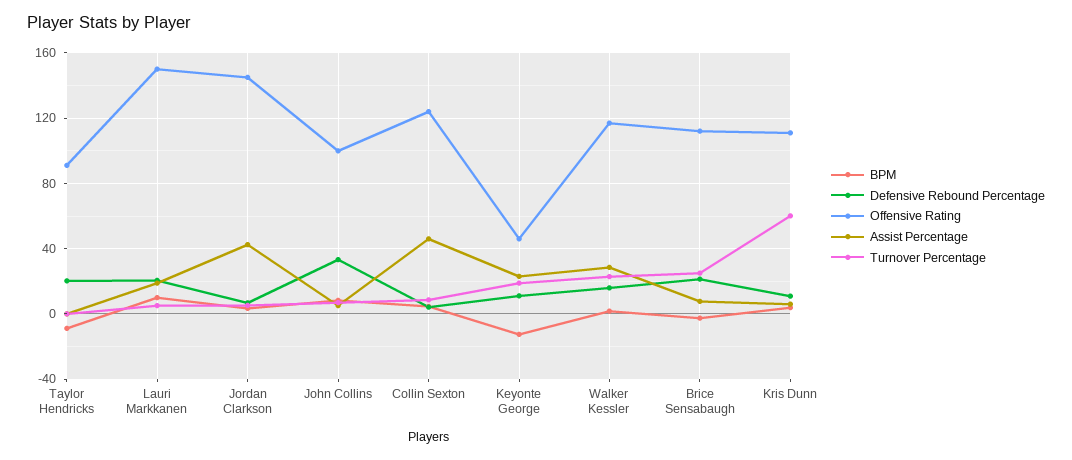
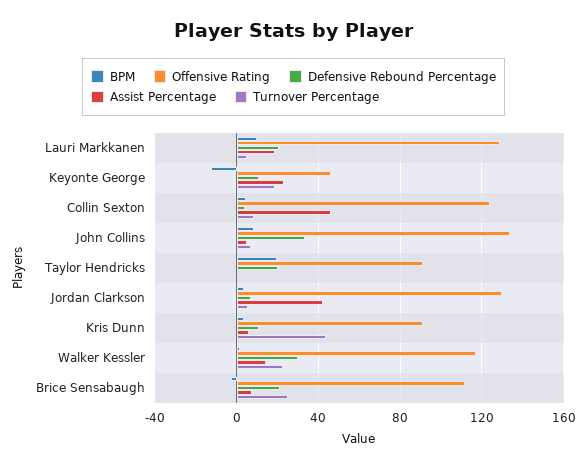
  {
    "BPM": {
-     "Taylor Hendricks": -10,
+     "Taylor Hendricks": 20,
      "Lauri Markkanen": 10,
      "Jordan Clarkson": 5,
      "John Collins": 10,
      "Collin Sexton": 5,
      "Keyonte George": -15,
      "Walker Kessler": 0,
      "Brice Sensabaugh": -5,
      "Kris Dunn": 5
    },
    "Defensive Rebound Percentage": {
      "Taylor Hendricks": 20,
      "Lauri Markkanen": 20,
      "Jordan Clarkson": 5,
      "John Collins": 35,
      "Collin Sexton": 5,
      "Keyonte George": 10,
-     "Walker Kessler": 15,
+     "Walker Kessler": 30,
      "Brice Sensabaugh": 20,
      "Kris Dunn": 10
    },
    "Offensive Rating": {
      "Taylor Hendricks": 90,
-     "Lauri Markkanen": 150,
+     "Lauri Markkanen": 130,
-     "Jordan Clarkson": 145,
+     "Jordan Clarkson": 130,
-     "John Collins": 100,
+     "John Collins": 135,
      "Collin Sexton": 125,
      "Keyonte George": 45,
      "Walker Kessler": 115,
      "Brice Sensabaugh": 110,
-     "Kris Dunn": 110
+     "Kris Dunn": 90
    },
    "Assist Percentage": {
      "Taylor Hendricks": 0,
      "Lauri Markkanen": 20,
      "Jordan Clarkson": 40,
      "John Collins": 5,
      "Collin Sexton": 45,
      "Keyonte George": 25,
-     "Walker Kessler": 30,
+     "Walker Kessler": 15,
      "Brice Sensabaugh": 10,
      "Kris Dunn": 5
    },
    "Turnover Percentage": {
      "Taylor Hendricks": 0,
      "Lauri Markkanen": 5,
      "Jordan Clarkson": 5,
      "John Collins": 5,
      "Collin Sexton": 10,
      "Keyonte George": 20,
      "Walker Kessler": 25,
      "Brice Sensabaugh": 25,
-     "Kris Dunn": 60
+     "Kris Dunn": 45
    }
  }

